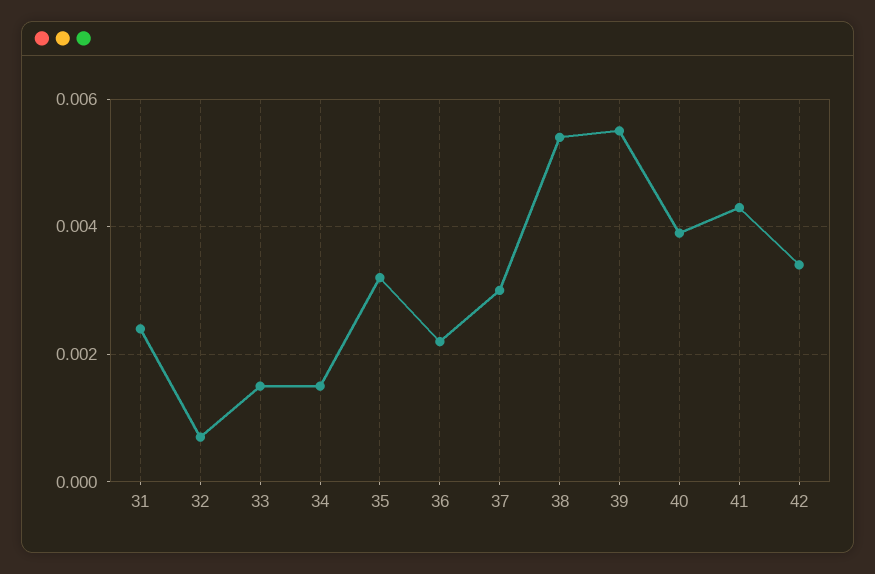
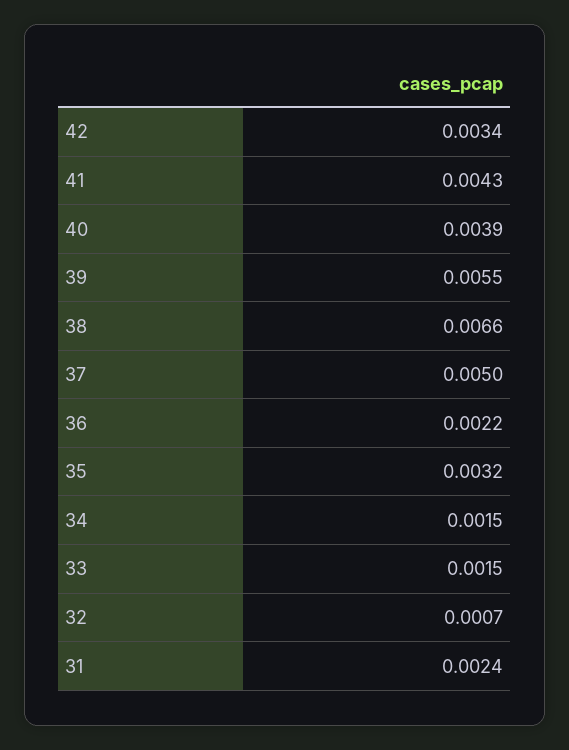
  {
    "31": 0.0024,
    "32": 0.0007,
    "33": 0.0015,
    "34": 0.0015,
    "35": 0.0032,
    "36": 0.0022,
-   "37": 0.003,
+   "37": 0.005,
-   "38": 0.0055,
+   "38": 0.0066,
    "39": 0.0055,
    "40": 0.0039,
    "41": 0.0043,
    "42": 0.0034
  }

